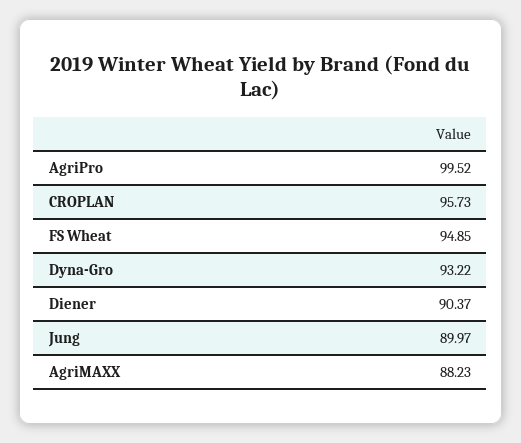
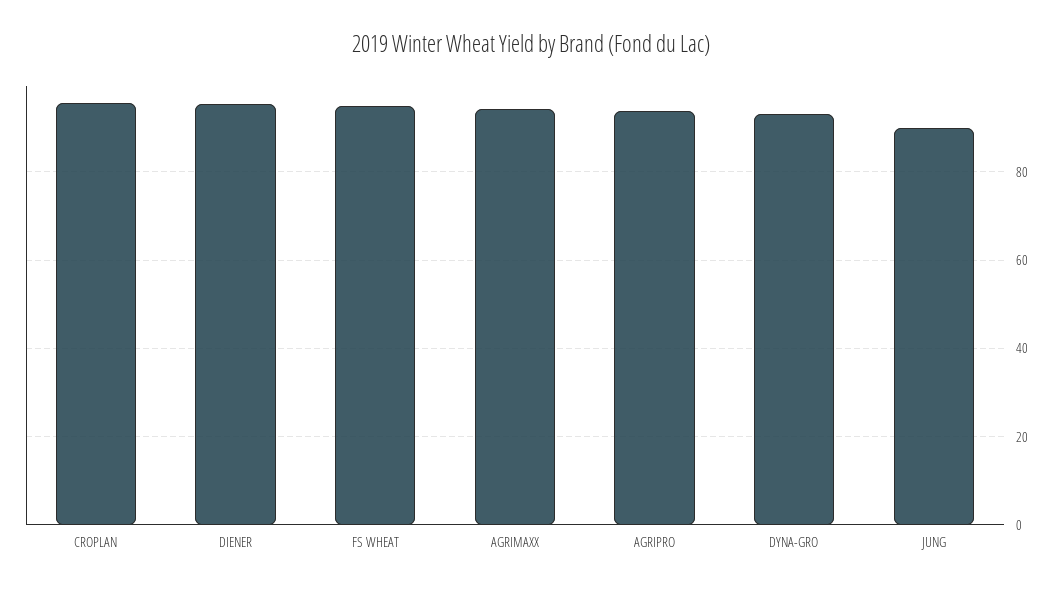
  {
-   "AgriPro": 99.52,
+   "AgriPro": 94,
    "CROPLAN": 95.73,
    "FS Wheat": 94.85,
    "Dyna-Gro": 93.22,
-   "Diener": 90.37,
+   "Diener": 96,
    "Jung": 89.97,
-   "AgriMAXX": 88.23
+   "AgriMAXX": 94
  }

